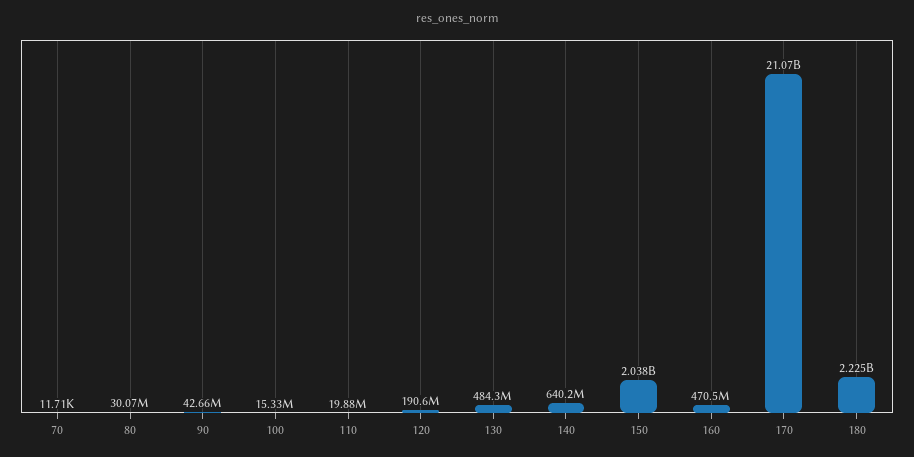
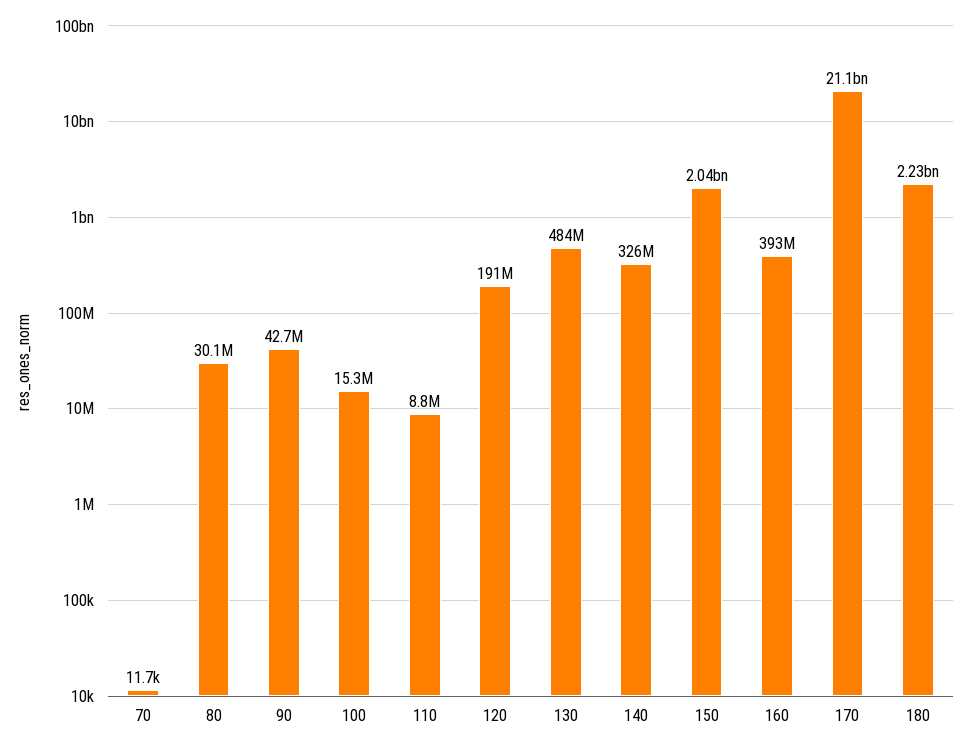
  {
    "70": 11710,
    "80": 30070000,
    "90": 42660000,
    "100": 15330000,
-   "110": 19880000,
+   "110": 8800000,
    "120": 190600000,
    "130": 484300000,
-   "140": 640200000,
+   "140": 326000000,
    "150": 2038000000,
-   "160": 470500000,
+   "160": 393000000,
    "170": 21070000000,
    "180": 2225000000
  }

